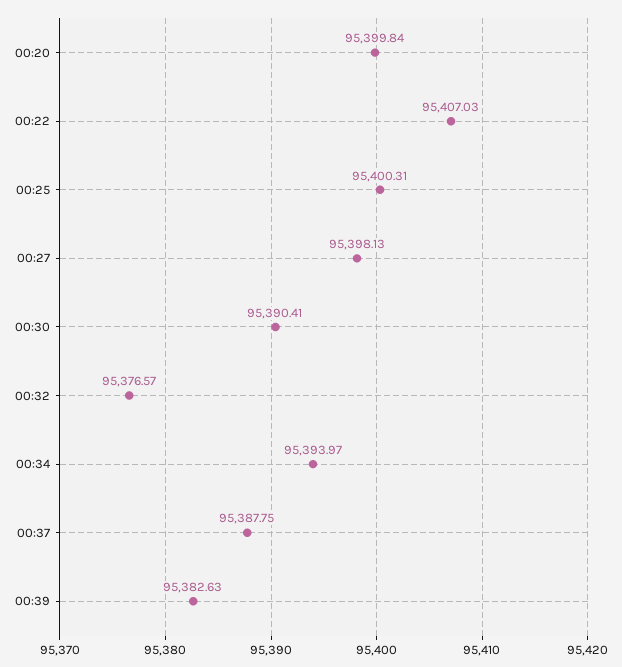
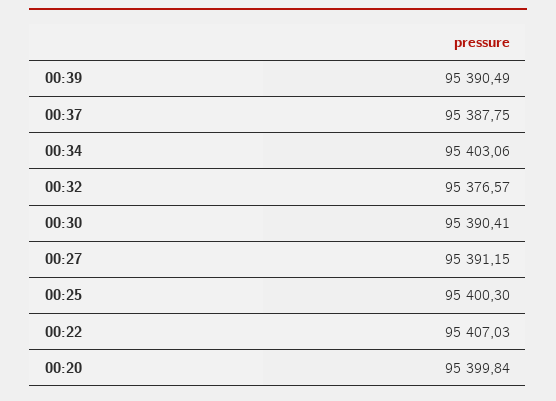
  {
    "00:20": 95399.84,
    "00:22": 95407.03,
-   "00:25": 95400.31,
+   "00:25": 95400.3,
-   "00:27": 95398.13,
+   "00:27": 95391.15,
    "00:30": 95390.41,
    "00:32": 95376.57,
-   "00:34": 95393.97,
+   "00:34": 95403.06,
    "00:37": 95387.75,
-   "00:39": 95382.63
+   "00:39": 95390.49
  }

